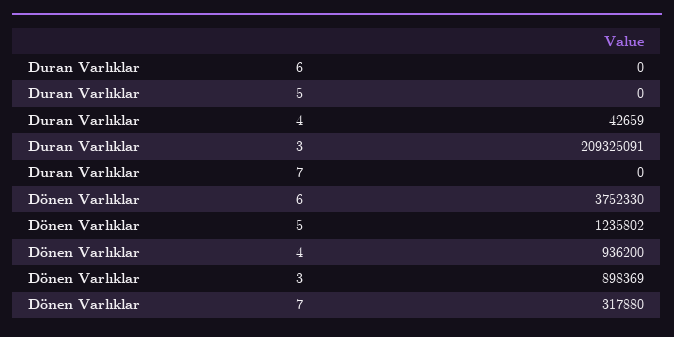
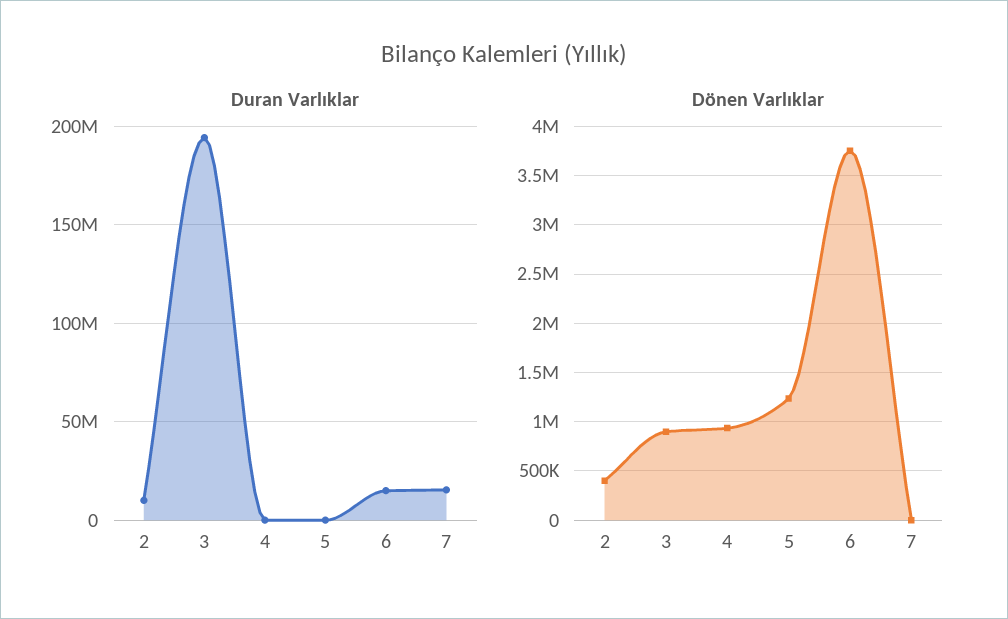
  {
    "Duran Varlıklar": {
-     "6": 0,
+     "6": 15000000,
      "5": 0,
      "4": 42659,
-     "3": 209325091,
+     "3": 195000000,
-     "7": 0
+     "7": 15000000,
+     "2": 10000000
    },
    "Dönen Varlıklar": {
      "6": 3752330,
      "5": 1235802,
      "4": 936200,
      "3": 898369,
-     "7": 317880
+     "7": 0,
+     "2": 400000
    }
  }

